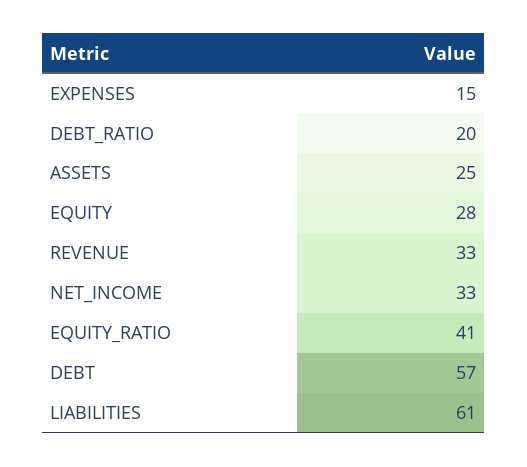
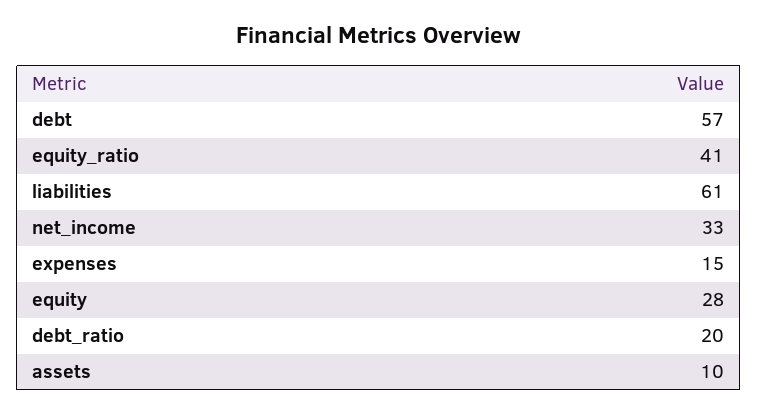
  {
    "EXPENSES": 15,
    "DEBT_RATIO": 20,
-   "ASSETS": 25,
+   "ASSETS": 10,
    "EQUITY": 28,
-   "REVENUE": 33,
    "NET_INCOME": 33,
    "EQUITY_RATIO": 41,
    "DEBT": 57,
    "LIABILITIES": 61
  }

